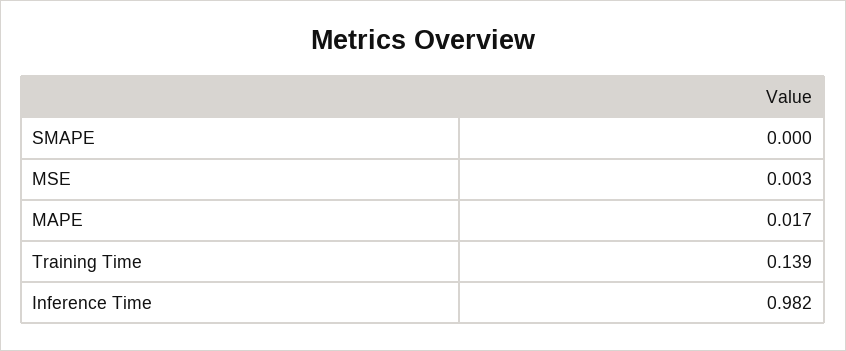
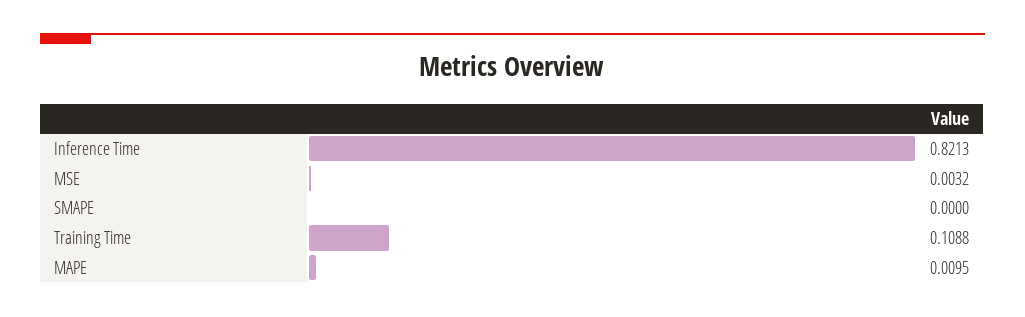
  {
    "SMAPE": 0,
    "MSE": 0.0032,
-   "MAPE": 0.017,
+   "MAPE": 0.0095,
-   "Training Time": 0.139,
+   "Training Time": 0.1088,
-   "Inference Time": 0.982
+   "Inference Time": 0.8213
  }

